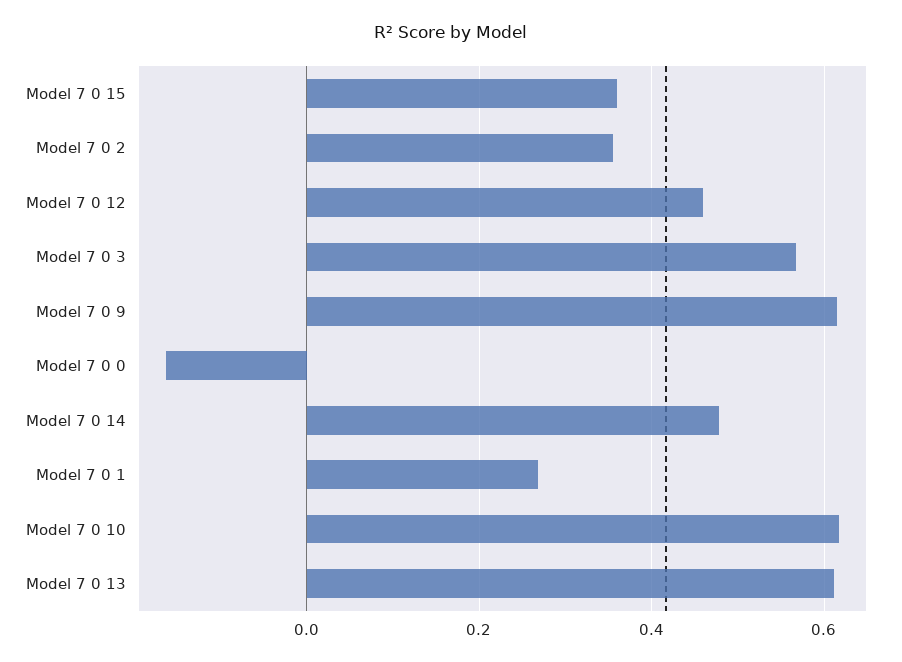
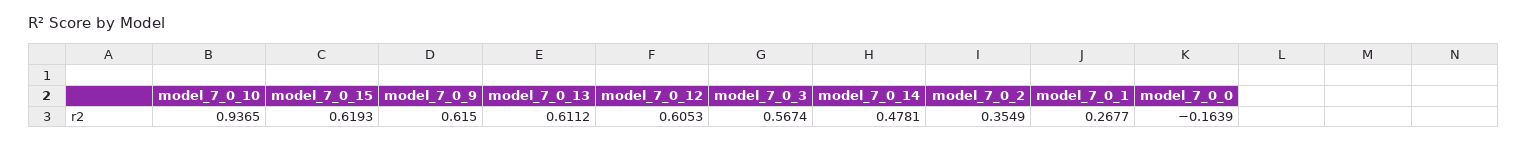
  {
-   "Model 7 0 15": 0.36,
+   "Model 7 0 15": 0.6193,
    "Model 7 0 2": 0.3549,
-   "Model 7 0 12": 0.46,
+   "Model 7 0 12": 0.6053,
    "Model 7 0 3": 0.5674,
    "Model 7 0 9": 0.615,
    "Model 7 0 0": -0.1639,
    "Model 7 0 14": 0.4781,
    "Model 7 0 1": 0.2677,
-   "Model 7 0 10": 0.62,
+   "Model 7 0 10": 0.9365,
    "Model 7 0 13": 0.6112
  }

